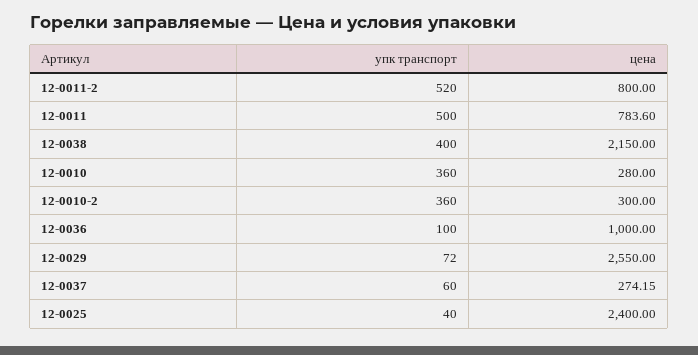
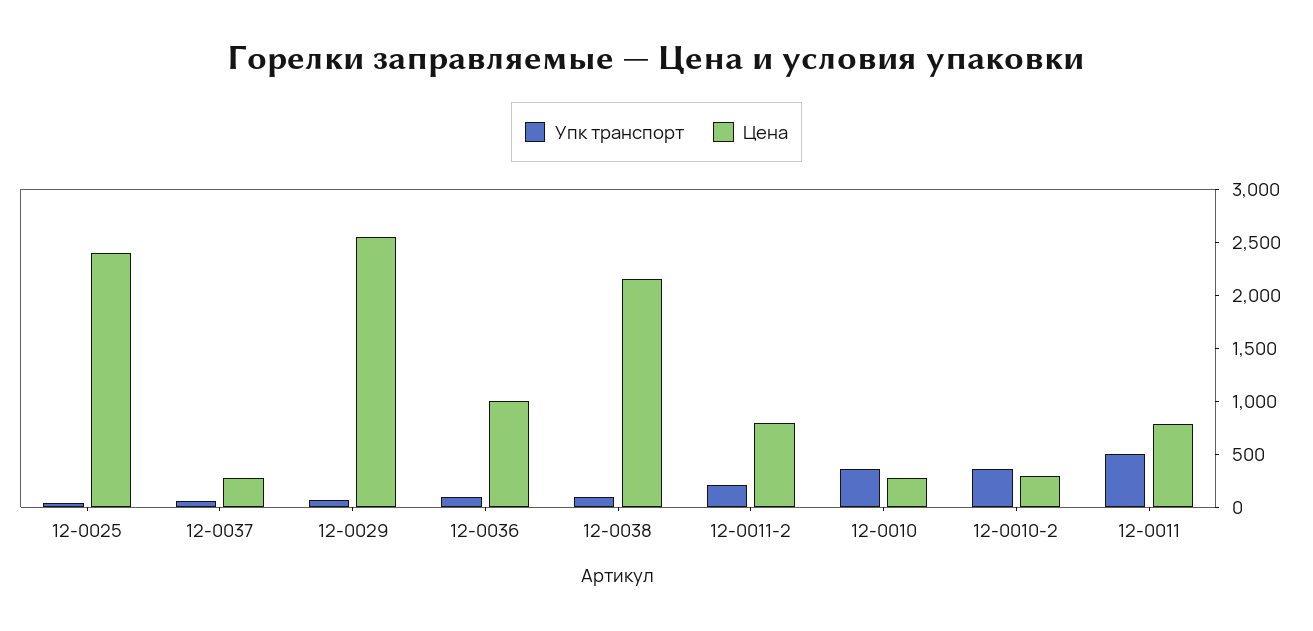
  {
    "упк транспорт": {
-     "12-0011-2": 520,
+     "12-0011-2": 200,
      "12-0011": 500,
-     "12-0038": 400,
+     "12-0038": 100,
      "12-0010": 360,
      "12-0010-2": 360,
      "12-0036": 100,
      "12-0029": 72,
      "12-0037": 60,
      "12-0025": 40
    },
    "цена": {
      "12-0011-2": 800,
      "12-0011": 783.6,
      "12-0038": 2150,
      "12-0010": 280,
      "12-0010-2": 300,
      "12-0036": 1000,
      "12-0029": 2550,
      "12-0037": 274.15,
      "12-0025": 2400
    }
  }

